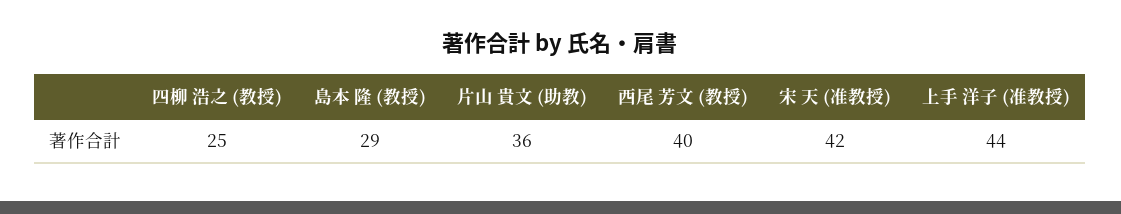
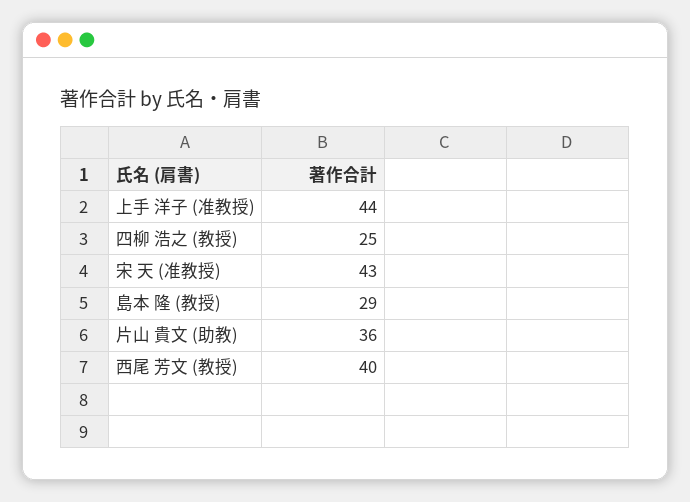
  {
    "四柳 浩之 (教授)": 25,
    "島本 隆 (教授)": 29,
    "片山 貴文 (助教)": 36,
    "西尾 芳文 (教授)": 40,
-   "宋 天 (准教授)": 42,
+   "宋 天 (准教授)": 43,
    "上手 洋子 (准教授)": 44
  }

